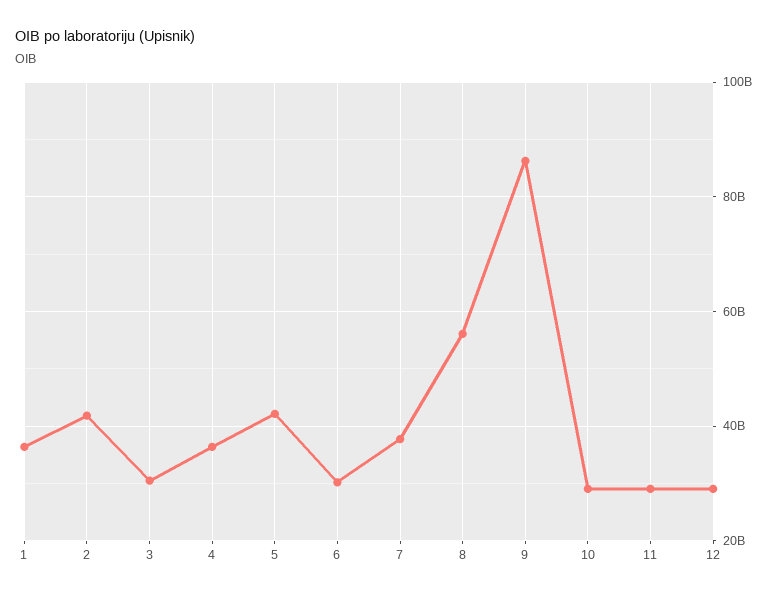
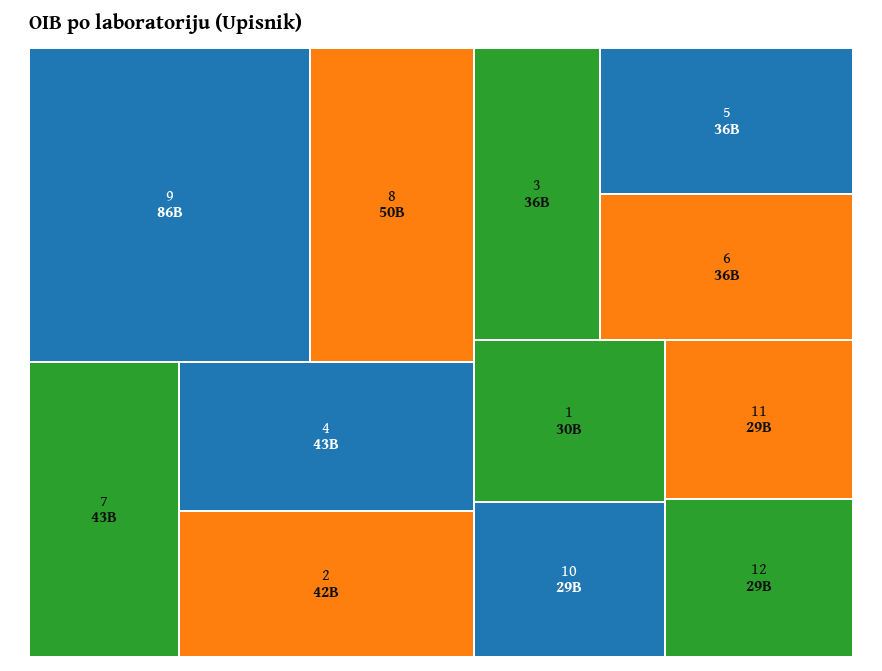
  {
-   "1": 36000000000,
+   "1": 30000000000,
    "2": 42000000000,
-   "3": 30000000000,
+   "3": 36000000000,
-   "4": 36000000000,
+   "4": 43000000000,
-   "5": 42000000000,
+   "5": 36000000000,
-   "6": 30000000000,
+   "6": 36000000000,
-   "7": 38000000000,
+   "7": 43000000000,
-   "8": 56000000000,
+   "8": 50000000000,
    "9": 86000000000,
    "10": 29000000000,
    "11": 29000000000,
    "12": 29000000000
  }

